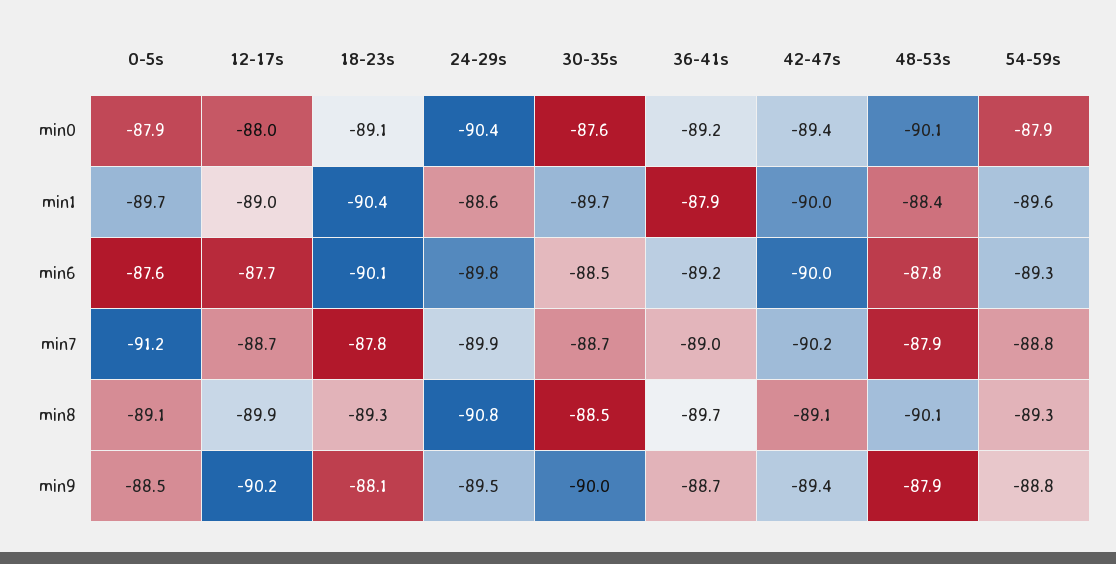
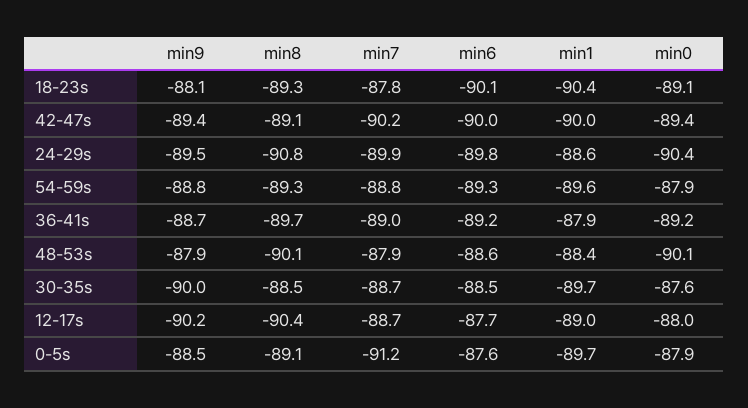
  {
    "0-5s": {
      "min0": -87.9,
      "min1": -89.7,
      "min6": -87.6,
      "min7": -91.2,
      "min8": -89.1,
      "min9": -88.5
    },
    "12-17s": {
      "min0": -88,
      "min1": -89,
      "min6": -87.7,
      "min7": -88.7,
-     "min8": -89.9,
+     "min8": -90.4,
      "min9": -90.2
    },
    "18-23s": {
      "min0": -89.1,
      "min1": -90.4,
      "min6": -90.1,
      "min7": -87.8,
      "min8": -89.3,
      "min9": -88.1
    },
    "24-29s": {
      "min0": -90.4,
      "min1": -88.6,
      "min6": -89.8,
      "min7": -89.9,
      "min8": -90.8,
      "min9": -89.5
    },
    "30-35s": {
      "min0": -87.6,
      "min1": -89.7,
      "min6": -88.5,
      "min7": -88.7,
      "min8": -88.5,
      "min9": -90
    },
    "36-41s": {
      "min0": -89.2,
      "min1": -87.9,
      "min6": -89.2,
      "min7": -89,
      "min8": -89.7,
      "min9": -88.7
    },
    "42-47s": {
      "min0": -89.4,
      "min1": -90,
      "min6": -90,
      "min7": -90.2,
      "min8": -89.1,
      "min9": -89.4
    },
    "48-53s": {
      "min0": -90.1,
      "min1": -88.4,
-     "min6": -87.8,
+     "min6": -88.6,
      "min7": -87.9,
      "min8": -90.1,
      "min9": -87.9
    },
    "54-59s": {
      "min0": -87.9,
      "min1": -89.6,
      "min6": -89.3,
      "min7": -88.8,
      "min8": -89.3,
      "min9": -88.8
    }
  }

